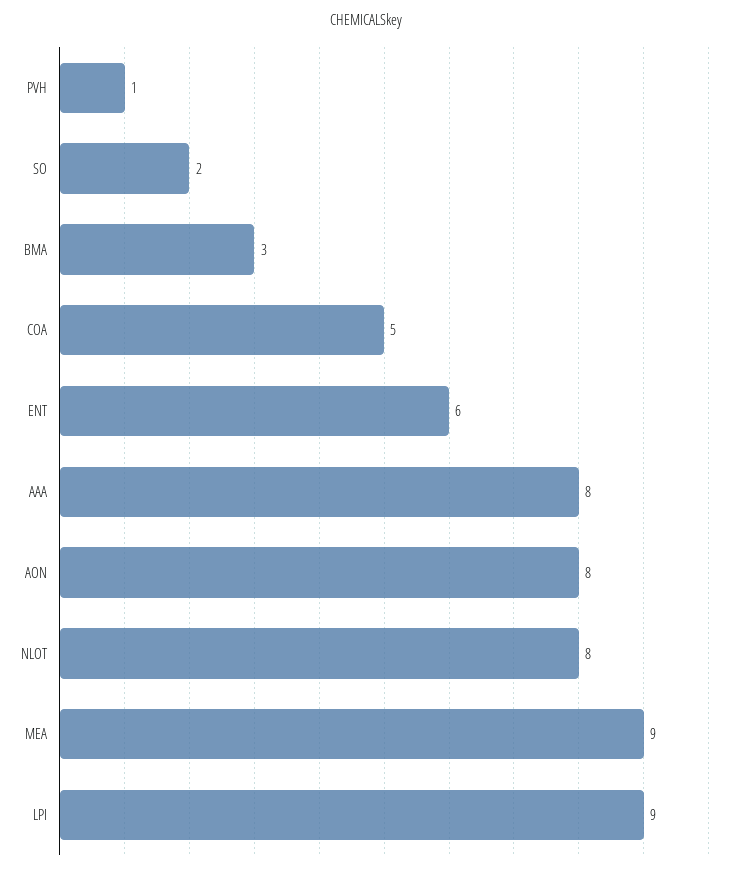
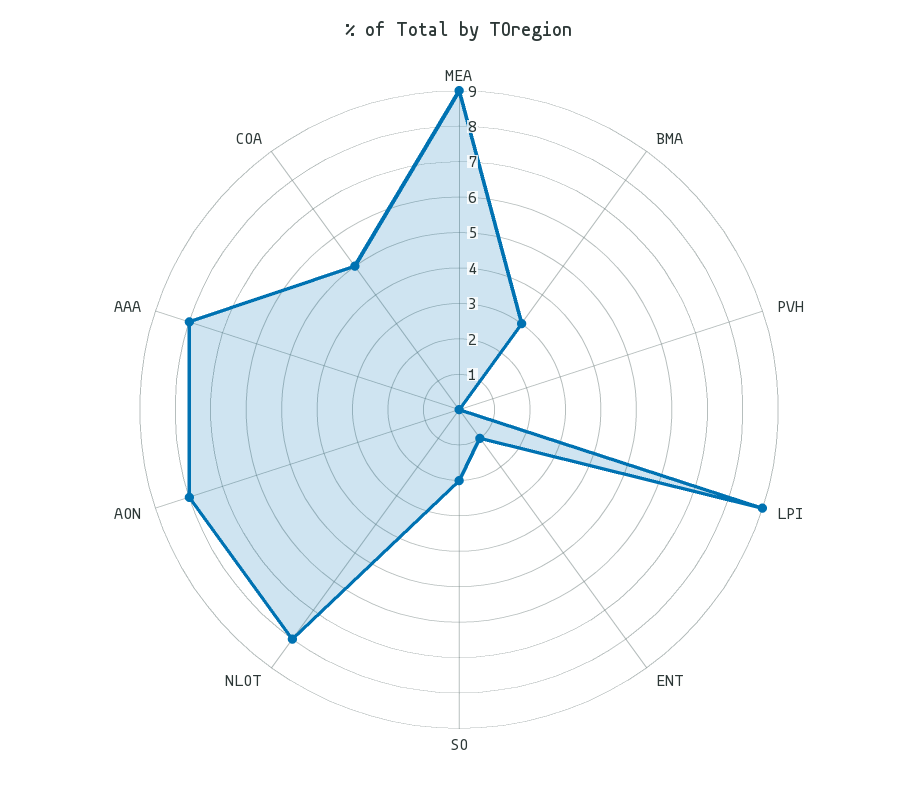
  {
-   "PVH": 1,
+   "PVH": 0,
    "SO": 2,
    "BMA": 3,
    "COA": 5,
-   "ENT": 6,
+   "ENT": 1,
    "AAA": 8,
    "AON": 8,
    "NLOT": 8,
    "MEA": 9,
    "LPI": 9
  }

